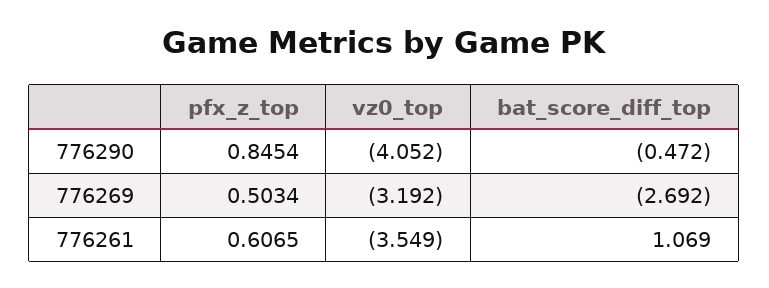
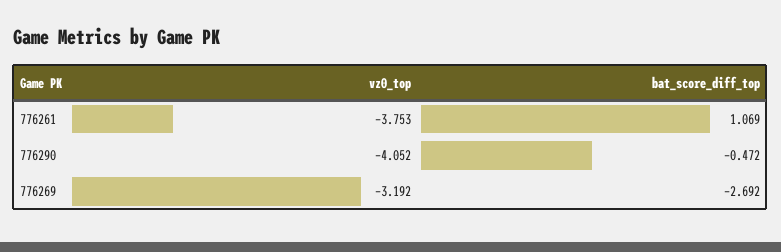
  {
-   "pfx_z_top": {
-     "776290": 0.8454,
-     "776269": 0.5034,
-     "776261": 0.6065
-   },
    "vz0_top": {
      "776290": -4.052,
      "776269": -3.192,
-     "776261": -3.549
+     "776261": -3.753
    },
    "bat_score_diff_top": {
      "776290": -0.472,
      "776269": -2.692,
      "776261": 1.069
    }
  }

